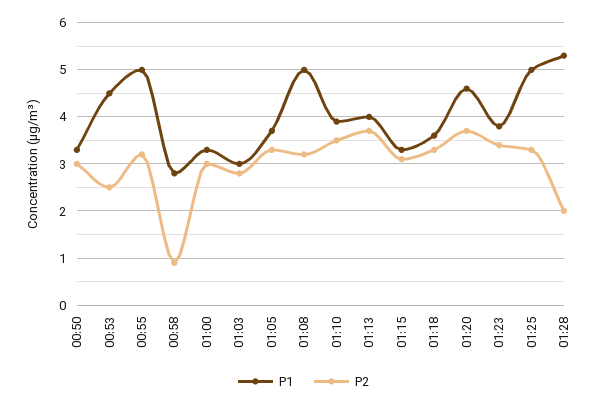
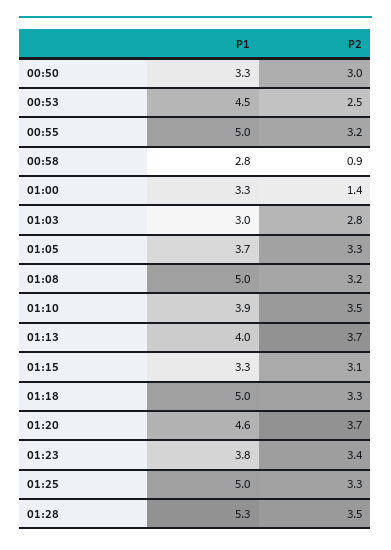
  {
    "P1": {
      "00:50": 3.3,
      "00:53": 4.5,
      "00:55": 5,
      "00:58": 2.8,
      "01:00": 3.3,
      "01:03": 3,
      "01:05": 3.7,
      "01:08": 5,
      "01:10": 3.9,
      "01:13": 4,
      "01:15": 3.3,
-     "01:18": 3.5,
+     "01:18": 5,
      "01:20": 4.6,
      "01:23": 3.8,
      "01:25": 5,
      "01:28": 5.3
    },
    "P2": {
      "00:50": 3,
      "00:53": 2.5,
      "00:55": 3.2,
      "00:58": 0.9,
-     "01:00": 3,
+     "01:00": 1.4,
      "01:03": 2.8,
      "01:05": 3.3,
      "01:08": 3.2,
      "01:10": 3.5,
      "01:13": 3.7,
      "01:15": 3.1,
      "01:18": 3.3,
      "01:20": 3.7,
      "01:23": 3.4,
      "01:25": 3.3,
-     "01:28": 2
+     "01:28": 3.5
    }
  }

